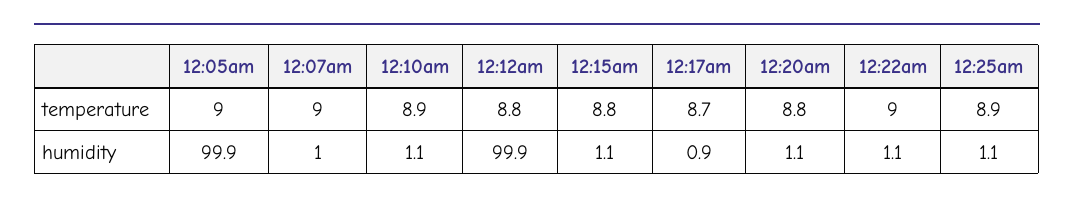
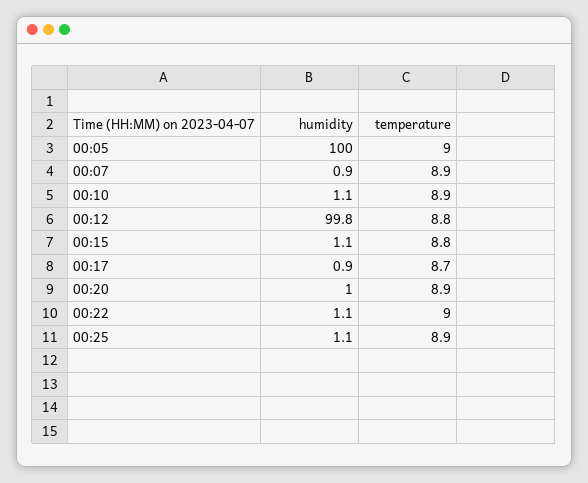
  {
    "12:05am": {
      "temperature": 9,
-     "humidity": 99.9
+     "humidity": 100
    },
    "12:07am": {
-     "temperature": 9,
+     "temperature": 8.9,
-     "humidity": 1
+     "humidity": 0.9
    },
    "12:10am": {
      "temperature": 8.9,
      "humidity": 1.1
    },
    "12:12am": {
      "temperature": 8.8,
-     "humidity": 99.9
+     "humidity": 99.8
    },
    "12:15am": {
      "temperature": 8.8,
      "humidity": 1.1
    },
    "12:17am": {
      "temperature": 8.7,
      "humidity": 0.9
    },
    "12:20am": {
-     "temperature": 8.8,
+     "temperature": 8.9,
-     "humidity": 1.1
+     "humidity": 1
    },
    "12:22am": {
      "temperature": 9,
      "humidity": 1.1
    },
    "12:25am": {
      "temperature": 8.9,
      "humidity": 1.1
    }
  }

